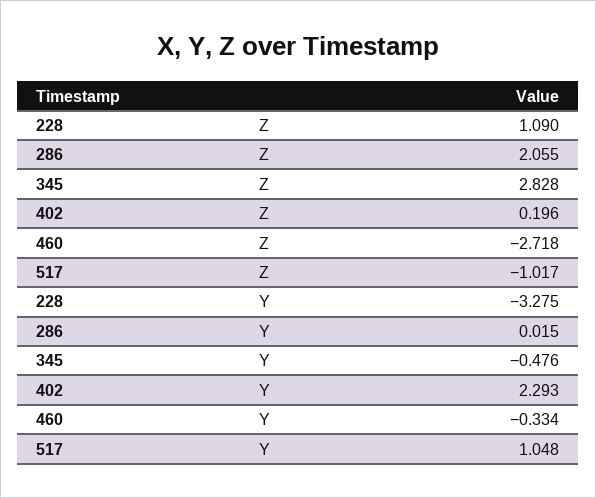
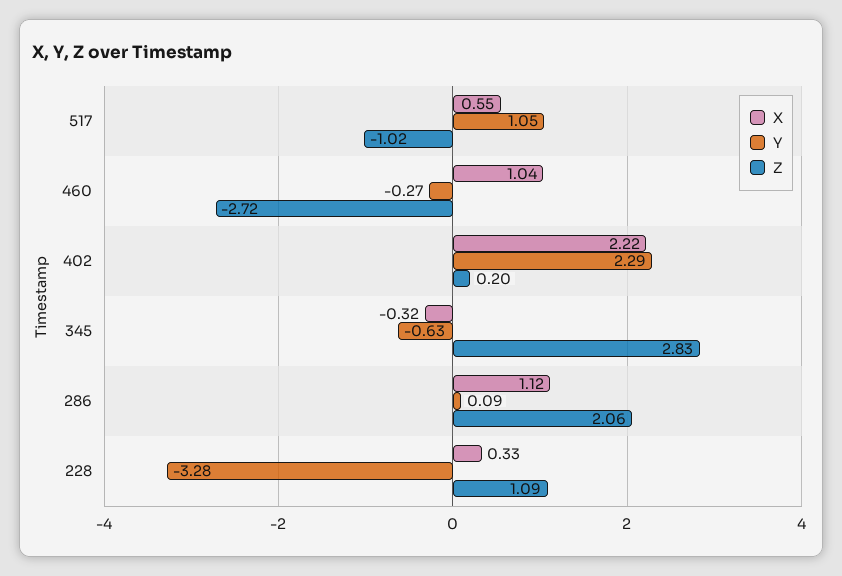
  {
    "Z": {
      "228": 1.09,
      "286": 2.055,
      "345": 2.828,
      "402": 0.196,
      "460": -2.718,
      "517": -1.017
    },
    "Y": {
      "228": -3.275,
-     "286": 0.015,
+     "286": 0.09,
-     "345": -0.476,
+     "345": -0.63,
      "402": 2.293,
-     "460": -0.334,
+     "460": -0.27,
      "517": 1.048
-   }
+   },
+   "X": {
+     "517": 0.55,
+     "460": 1.04,
+     "402": 2.22,
+     "345": -0.32,
+     "286": 1.12,
+     "228": 0.33
+   }
  }

